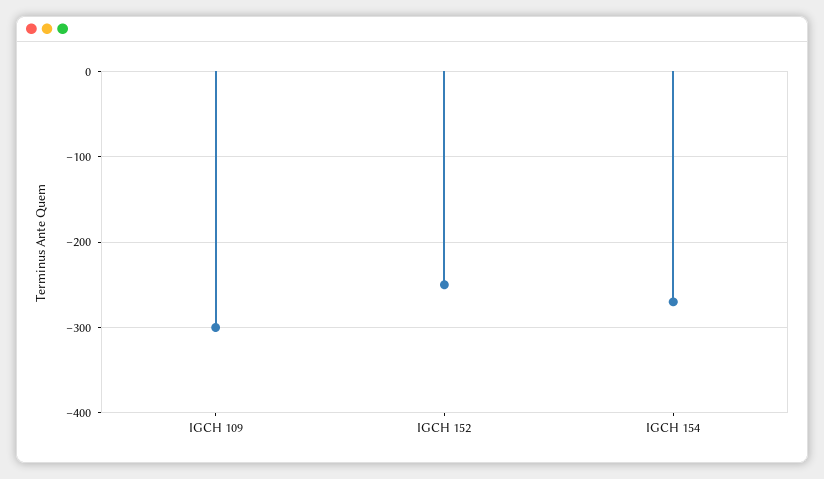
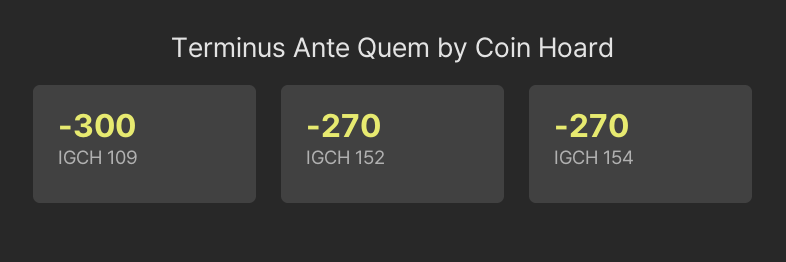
  {
    "IGCH 109": -300,
-   "IGCH 152": -250,
+   "IGCH 152": -270,
    "IGCH 154": -270
  }

